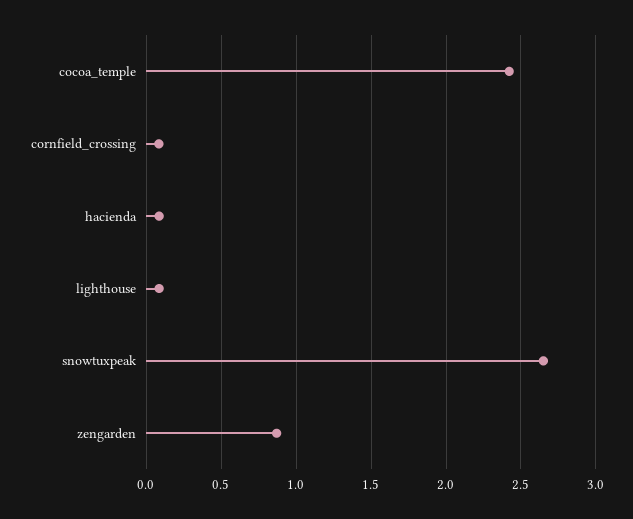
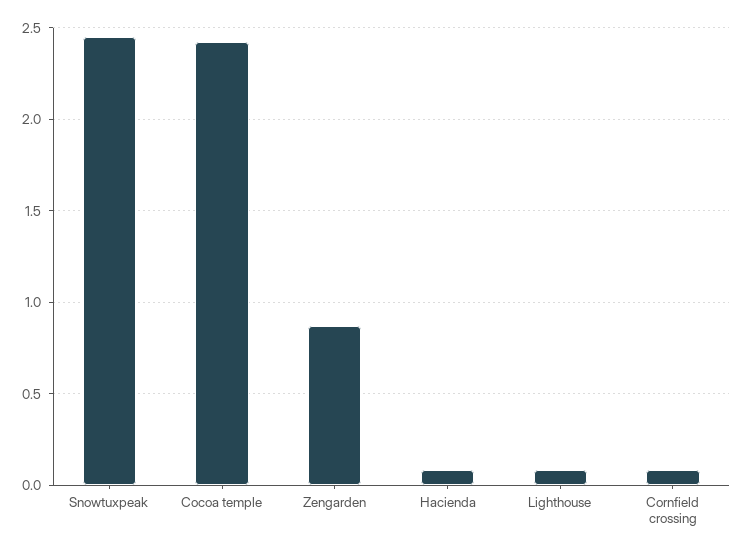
  {
    "cocoa_temple": 2.4,
    "cornfield_crossing": 0.1,
    "hacienda": 0.1,
    "lighthouse": 0.1,
-   "snowtuxpeak": 2.65,
+   "snowtuxpeak": 2.45,
    "zengarden": 0.85
  }

